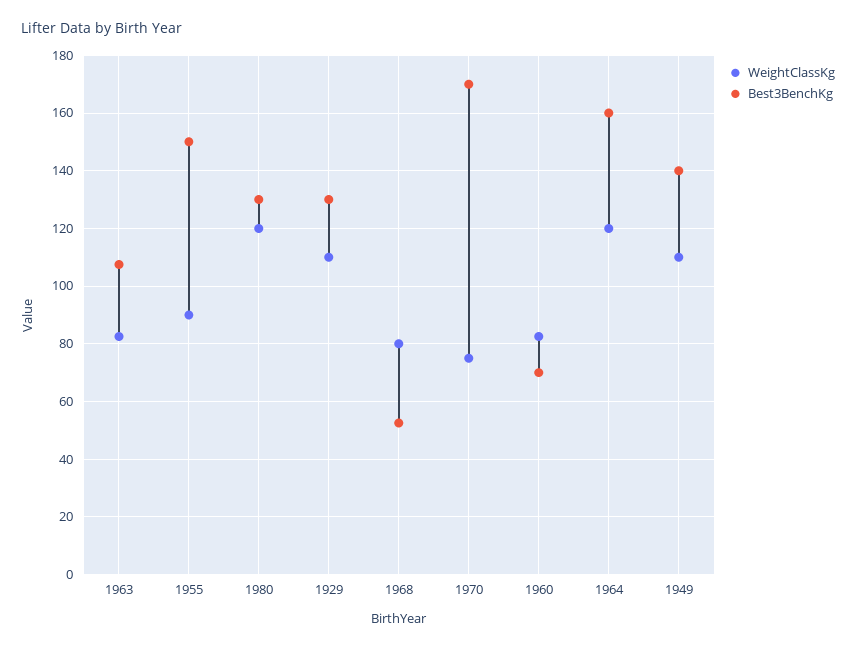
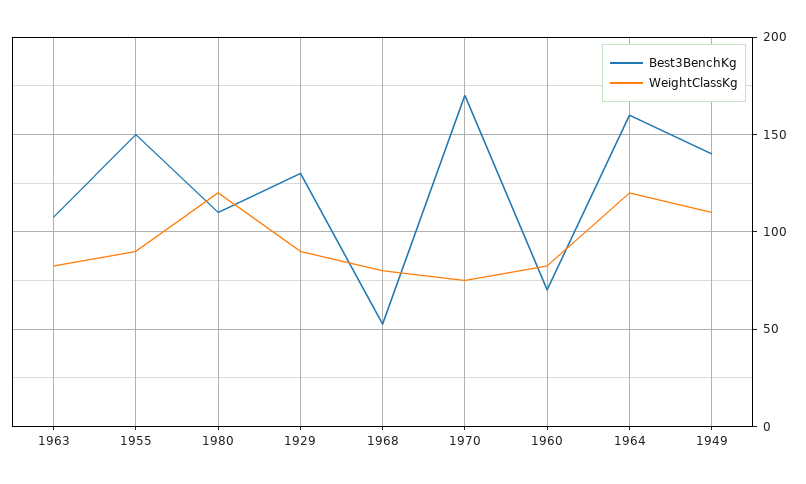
  {
    "WeightClassKg": {
      "1963": 82.5,
      "1955": 90,
      "1980": 120,
-     "1929": 110,
+     "1929": 90,
      "1968": 80,
      "1970": 75,
      "1960": 82.5,
      "1964": 120,
      "1949": 110
    },
    "Best3BenchKg": {
      "1963": 107.5,
      "1955": 150,
-     "1980": 130,
+     "1980": 110,
      "1929": 130,
      "1968": 52.5,
      "1970": 170,
      "1960": 70,
      "1964": 160,
      "1949": 140
    }
  }

